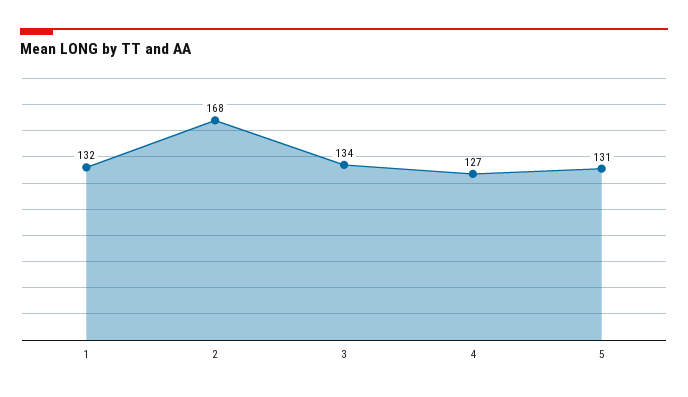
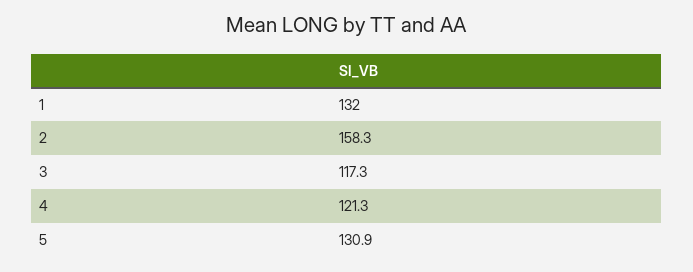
  {
    "1": 132,
-   "2": 168,
+   "2": 158.3,
-   "3": 134,
+   "3": 117.3,
-   "4": 127,
+   "4": 121.3,
    "5": 130.9
  }

